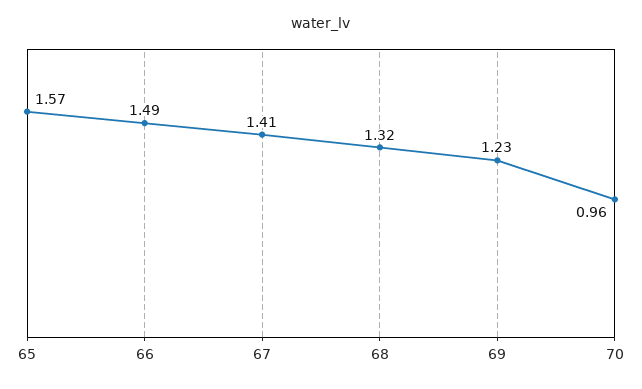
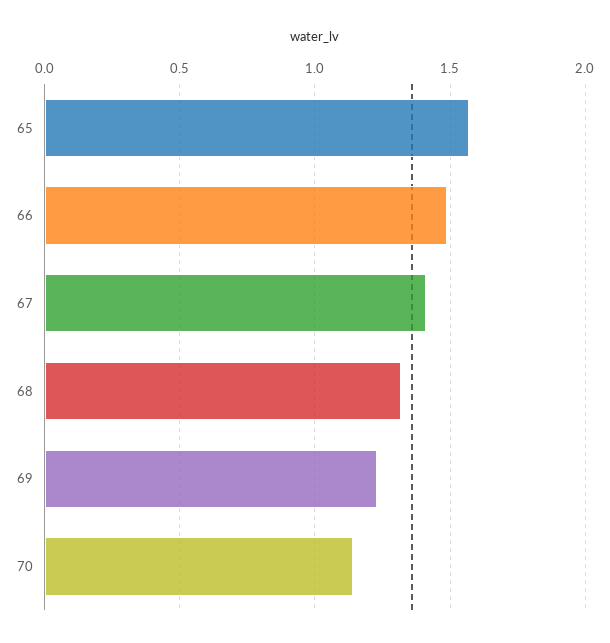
  {
    "65": 1.57,
    "66": 1.49,
    "67": 1.41,
    "68": 1.32,
    "69": 1.23,
-   "70": 0.96
+   "70": 1.15
  }

